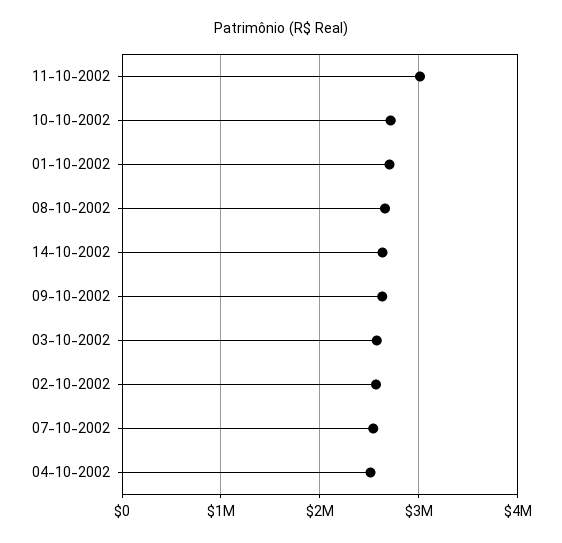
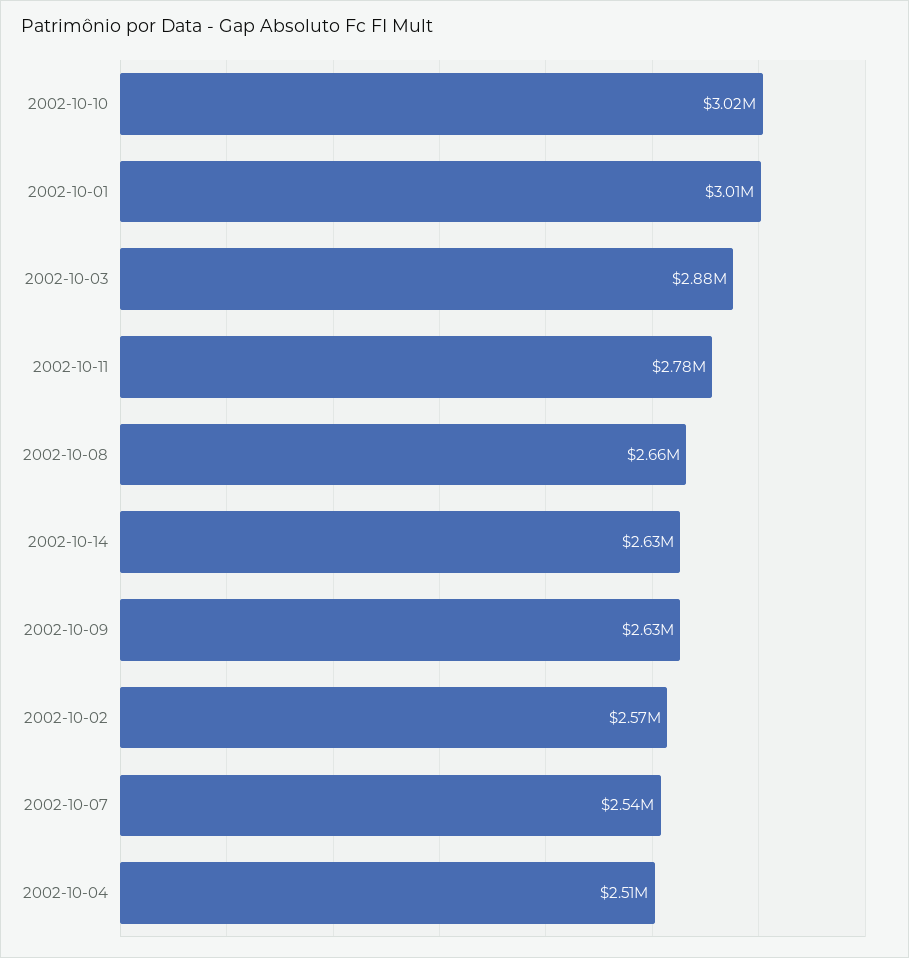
  {
-   "11-10-2002": 3000000,
+   "11-10-2002": 2780000,
-   "10-10-2002": 2700000,
+   "10-10-2002": 3020000,
-   "01-10-2002": 2700000,
+   "01-10-2002": 3010000,
    "08-10-2002": 2660000,
    "14-10-2002": 2630000,
    "09-10-2002": 2630000,
-   "03-10-2002": 2600000,
+   "03-10-2002": 2880000,
    "02-10-2002": 2570000,
    "07-10-2002": 2540000,
    "04-10-2002": 2510000
  }

